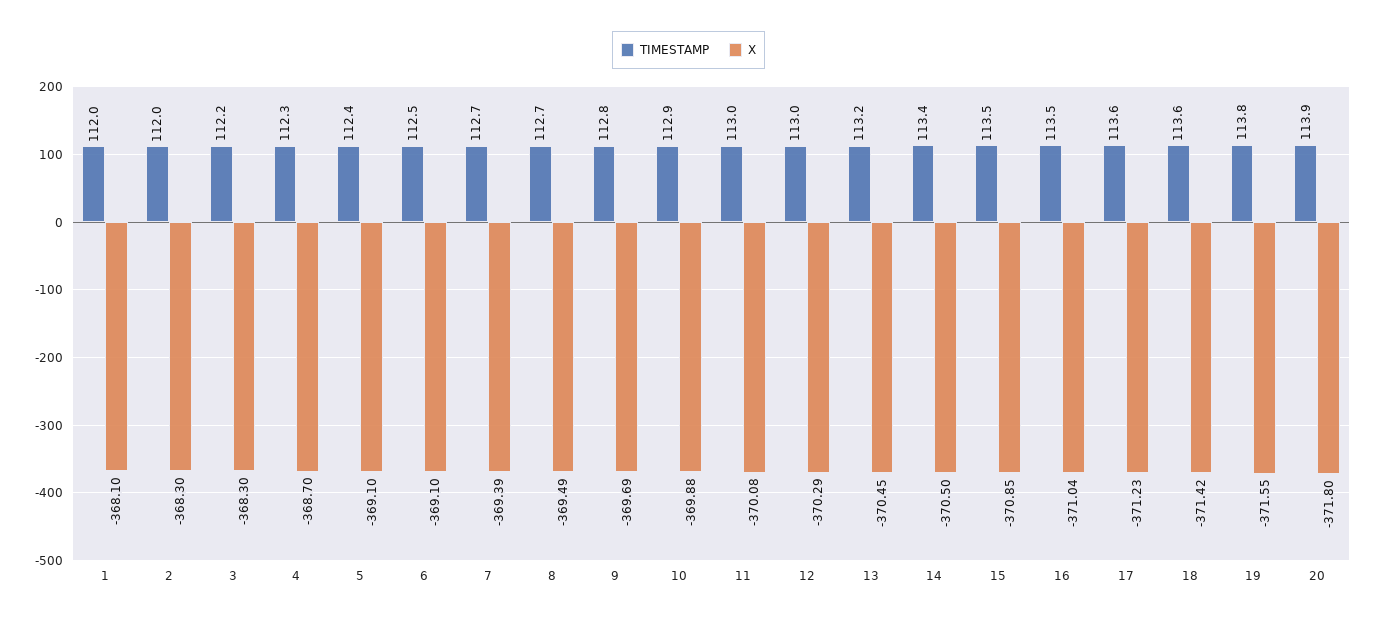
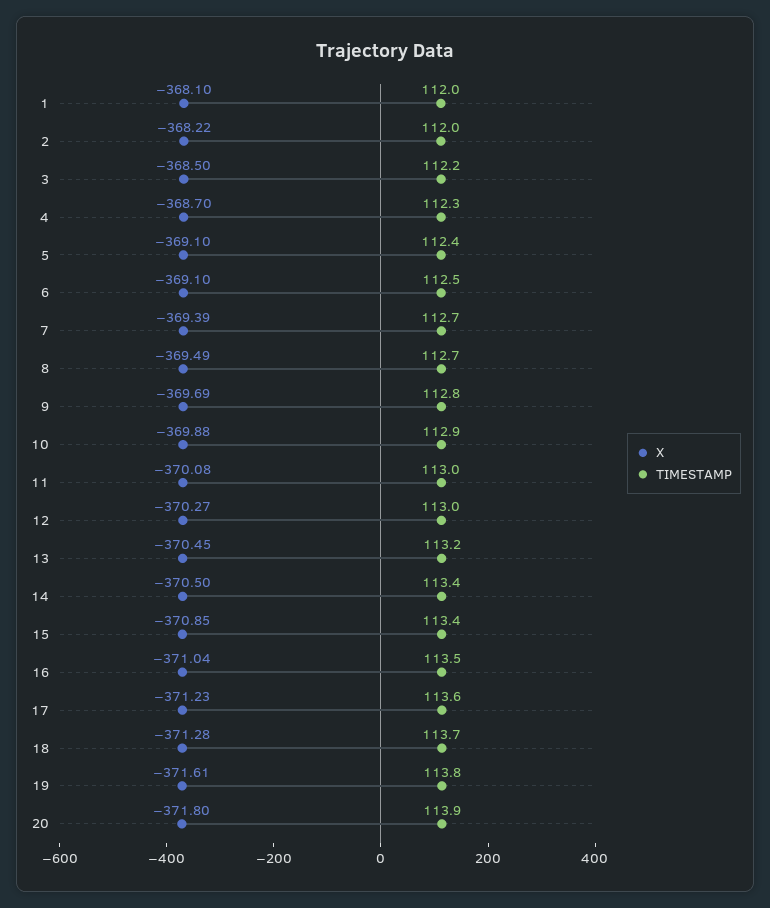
  {
    "TIMESTAMP": {
      "1": 112,
      "2": 112,
      "3": 112.2,
      "4": 112.3,
      "5": 112.4,
      "6": 112.5,
      "7": 112.7,
      "8": 112.7,
      "9": 112.8,
      "10": 112.9,
      "11": 113,
      "12": 113,
      "13": 113.2,
      "14": 113.4,
-     "15": 113.5,
+     "15": 113.4,
      "16": 113.5,
      "17": 113.6,
-     "18": 113.6,
+     "18": 113.7,
      "19": 113.8,
      "20": 113.9
    },
    "X": {
      "1": -368.1,
-     "2": -368.3,
+     "2": -368.22,
-     "3": -368.3,
+     "3": -368.5,
      "4": -368.7,
      "5": -369.1,
      "6": -369.1,
      "7": -369.39,
      "8": -369.49,
      "9": -369.69,
      "10": -369.88,
      "11": -370.08,
-     "12": -370.29,
+     "12": -370.27,
      "13": -370.45,
      "14": -370.5,
      "15": -370.85,
      "16": -371.04,
      "17": -371.23,
-     "18": -371.42,
+     "18": -371.28,
-     "19": -371.55,
+     "19": -371.61,
      "20": -371.8
    }
  }

